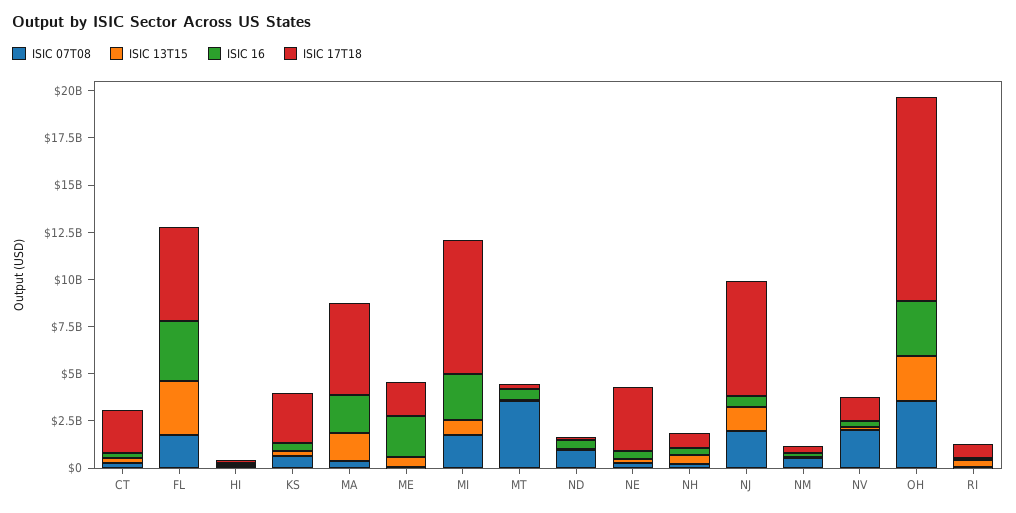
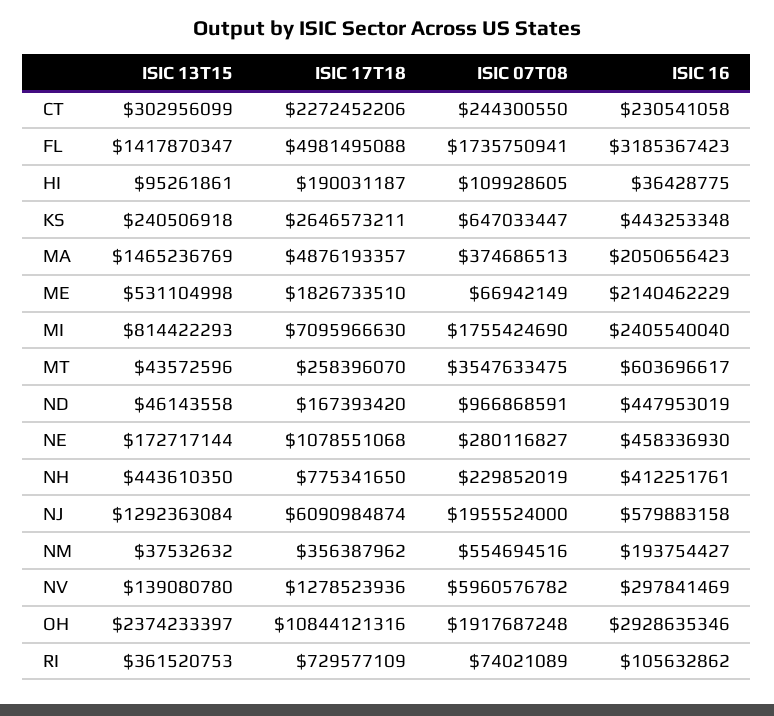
  {
    "ISIC 07T08": {
      "CT": 244300550,
      "FL": 1735750941,
      "HI": 109928605,
      "KS": 647033447,
      "MA": 374686513,
      "ME": 66942149,
      "MI": 1755424690,
      "MT": 3547633475,
      "ND": 966868591,
      "NE": 280116827,
      "NH": 229852019,
      "NJ": 1955524000,
      "NM": 554694516,
-     "NV": 2000000000,
+     "NV": 5960576782,
-     "OH": 3500000000,
+     "OH": 1917687248,
      "RI": 74021089
    },
    "ISIC 13T15": {
      "CT": 302956099,
-     "FL": 3000000000,
+     "FL": 1417870347,
      "HI": 95261861,
      "KS": 240506918,
      "MA": 1465236769,
      "ME": 531104998,
      "MI": 814422293,
      "MT": 43572596,
      "ND": 46143558,
      "NE": 172717144,
      "NH": 443610350,
      "NJ": 1292363084,
      "NM": 37532632,
      "NV": 139080780,
      "OH": 2374233397,
      "RI": 361520753
    },
    "ISIC 16": {
      "CT": 230541058,
      "FL": 3185367423,
      "HI": 36428775,
      "KS": 443253348,
      "MA": 2050656423,
      "ME": 2140462229,
      "MI": 2405540040,
      "MT": 603696617,
      "ND": 447953019,
      "NE": 458336930,
      "NH": 412251761,
      "NJ": 579883158,
      "NM": 193754427,
      "NV": 297841469,
      "OH": 2928635346,
      "RI": 105632862
    },
    "ISIC 17T18": {
      "CT": 2272452206,
      "FL": 4981495088,
      "HI": 190031187,
      "KS": 2646573211,
      "MA": 4876193357,
      "ME": 1826733510,
      "MI": 7095966630,
      "MT": 258396070,
      "ND": 167393420,
-     "NE": 3500000000,
+     "NE": 1078551068,
      "NH": 775341650,
      "NJ": 6090984874,
      "NM": 356387962,
      "NV": 1278523936,
      "OH": 10844121316,
      "RI": 729577109
    }
  }

